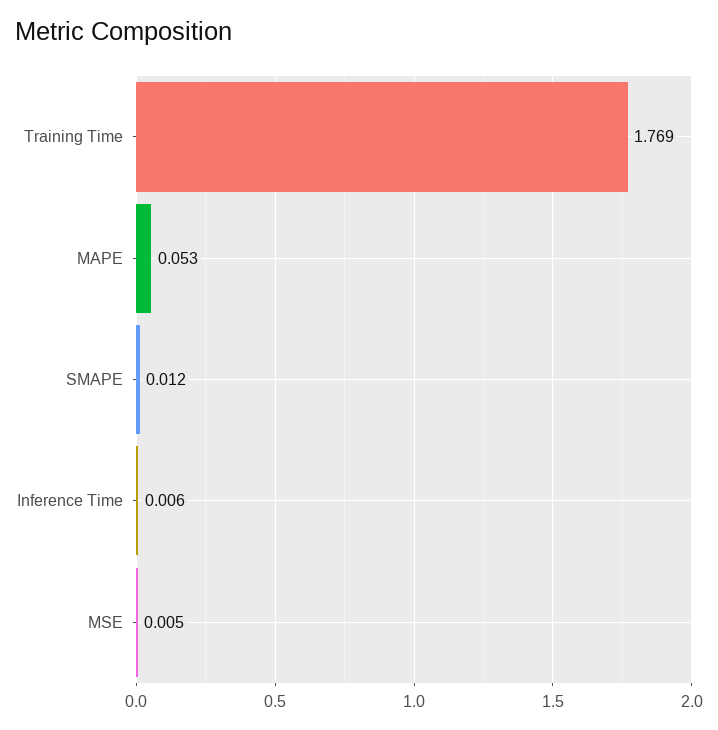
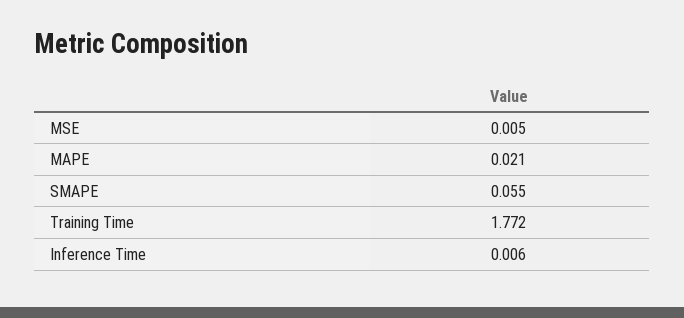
  {
-   "Training Time": 1.769,
+   "Training Time": 1.772,
-   "MAPE": 0.053,
+   "MAPE": 0.021,
-   "SMAPE": 0.012,
+   "SMAPE": 0.055,
    "Inference Time": 0.006,
    "MSE": 0.005
  }

